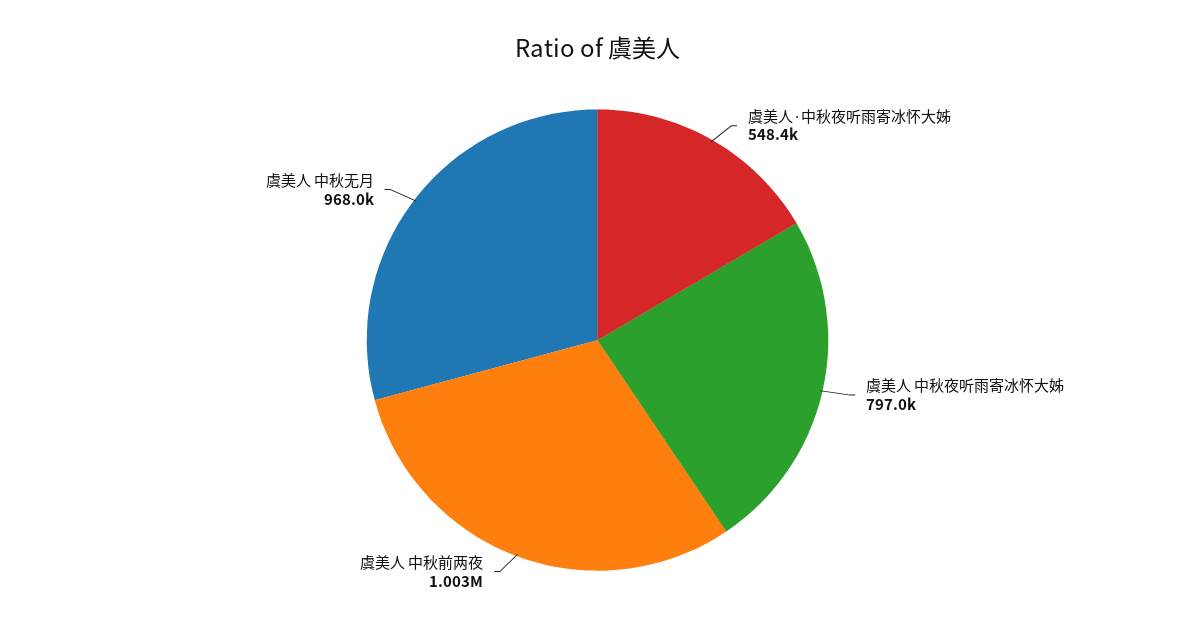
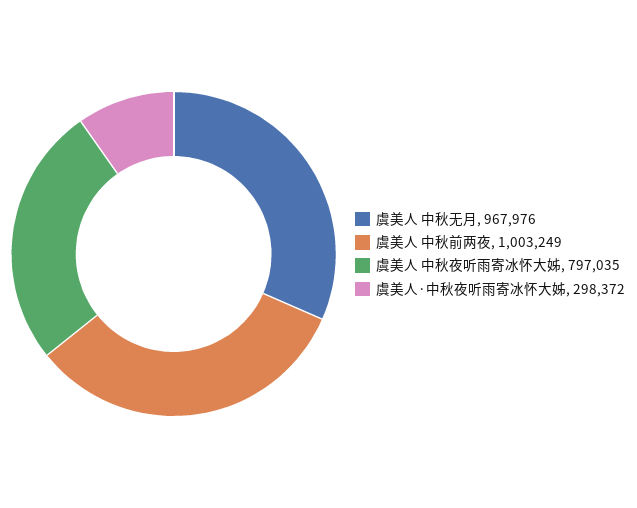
  {
-   "虞美人·中秋夜听雨寄冰怀大姊": 548400,
+   "虞美人·中秋夜听雨寄冰怀大姊": 298372,
    "虞美人 中秋夜听雨寄冰怀大姊": 797035,
    "虞美人 中秋前两夜": 1003249,
    "虞美人 中秋无月": 967976
  }

